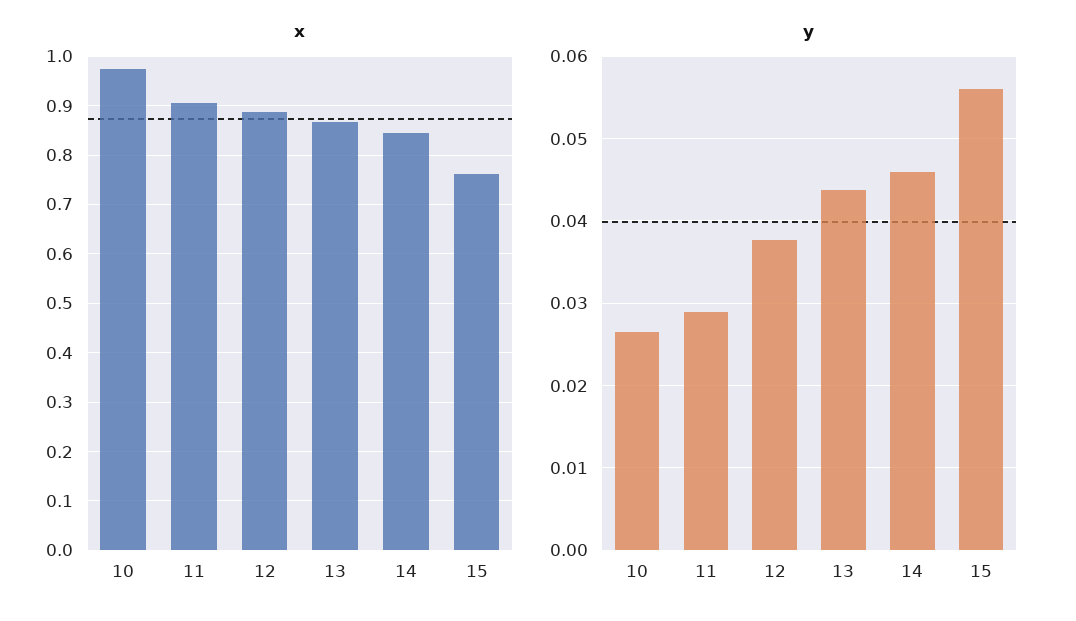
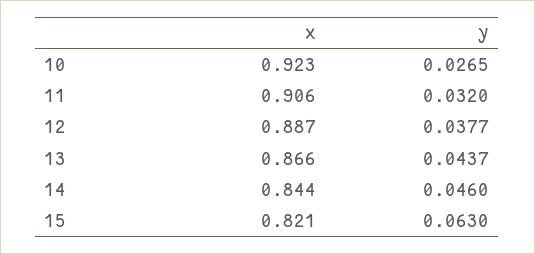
  {
    "x": {
-     "10": 0.98,
+     "10": 0.923,
      "11": 0.906,
      "12": 0.887,
      "13": 0.866,
      "14": 0.844,
-     "15": 0.76
+     "15": 0.821
    },
    "y": {
      "10": 0.0265,
-     "11": 0.029,
+     "11": 0.032,
      "12": 0.0377,
      "13": 0.0437,
      "14": 0.046,
-     "15": 0.056
+     "15": 0.063
    }
  }

